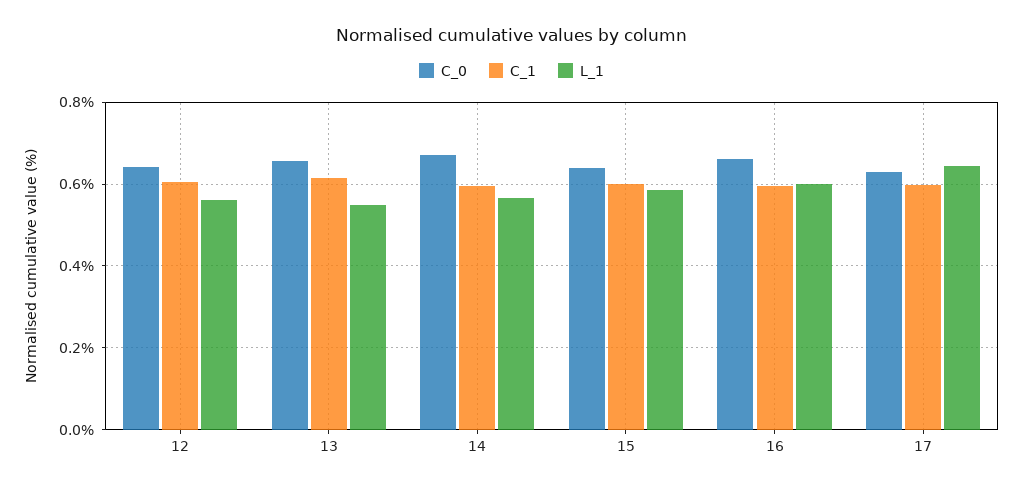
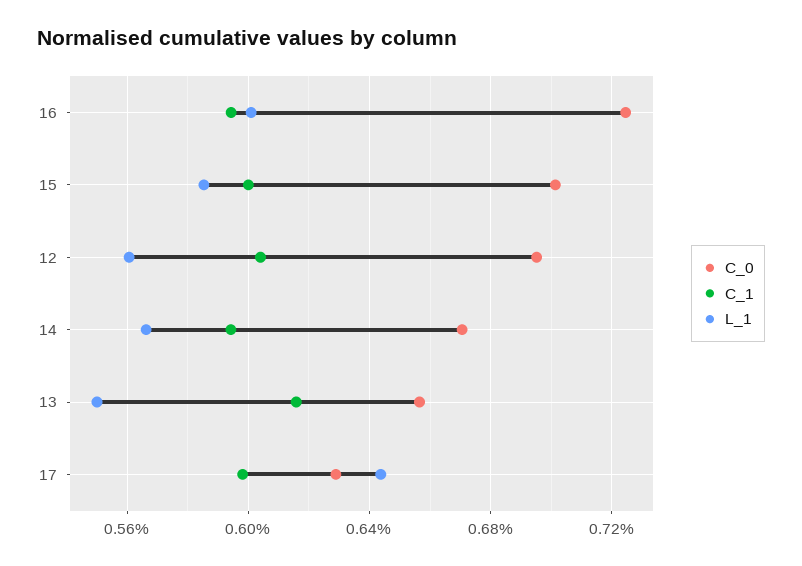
  {
    "C_0": {
-     "12": 0.64,
+     "12": 0.695,
      "13": 0.655,
      "14": 0.67,
-     "15": 0.64,
+     "15": 0.7,
-     "16": 0.66,
+     "16": 0.725,
      "17": 0.63
    },
    "C_1": {
      "12": 0.605,
      "13": 0.615,
      "14": 0.595,
      "15": 0.6,
      "16": 0.595,
      "17": 0.6
    },
    "L_1": {
      "12": 0.56,
      "13": 0.55,
      "14": 0.565,
      "15": 0.585,
      "16": 0.6,
      "17": 0.645
    }
  }

